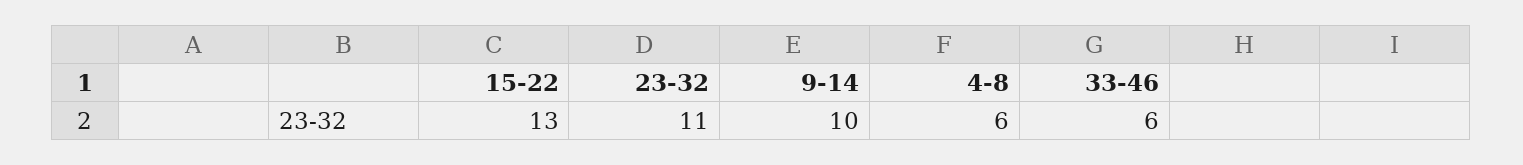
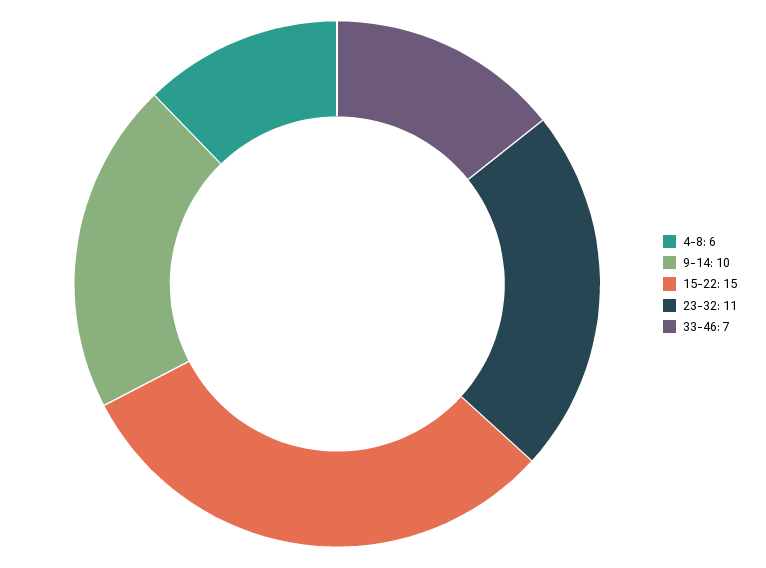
  {
-   "15-22": 13,
+   "15-22": 15,
    "23-32": 11,
    "9-14": 10,
    "4-8": 6,
-   "33-46": 6
+   "33-46": 7
  }

